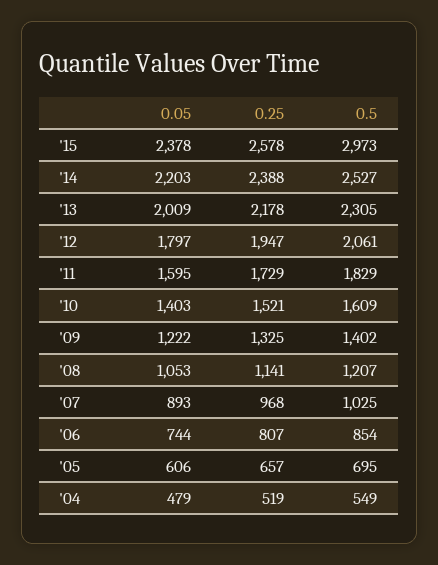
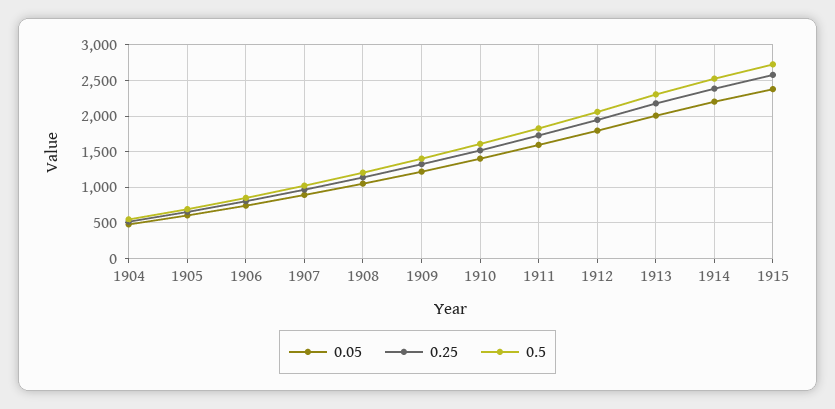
  {
    "0.05": {
      "'15": 2378,
      "'14": 2203,
      "'13": 2009,
      "'12": 1797,
      "'11": 1595,
      "'10": 1403,
      "'09": 1222,
      "'08": 1053,
      "'07": 893,
      "'06": 744,
      "'05": 606,
      "'04": 479
    },
    "0.25": {
      "'15": 2578,
      "'14": 2388,
      "'13": 2178,
      "'12": 1947,
      "'11": 1729,
      "'10": 1521,
      "'09": 1325,
      "'08": 1141,
      "'07": 968,
      "'06": 807,
      "'05": 657,
      "'04": 519
    },
    "0.5": {
-     "'15": 2973,
+     "'15": 2700,
      "'14": 2527,
      "'13": 2305,
      "'12": 2061,
      "'11": 1829,
      "'10": 1609,
      "'09": 1402,
      "'08": 1207,
      "'07": 1025,
      "'06": 854,
      "'05": 695,
      "'04": 549
    }
  }

